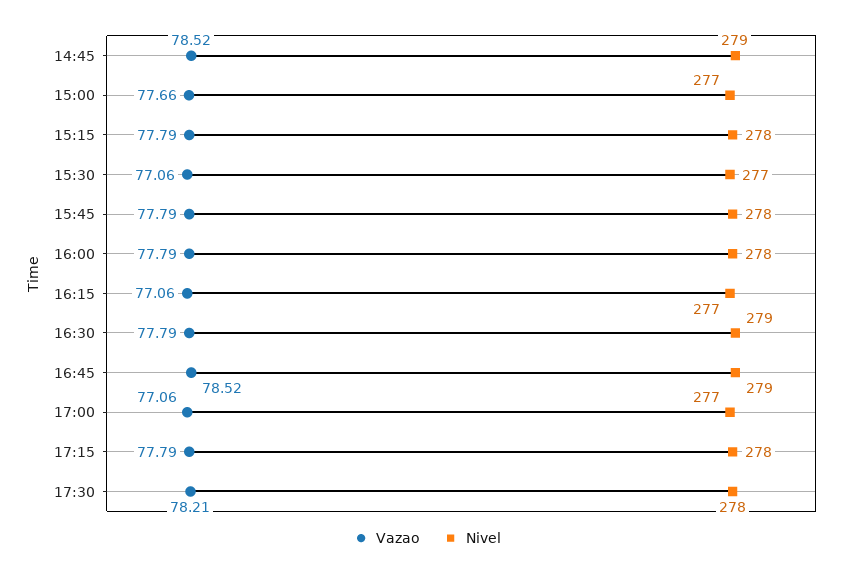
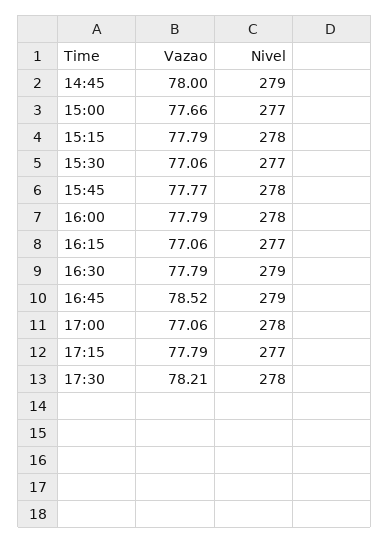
  {
    "Vazao": {
-     "14:45": 78.52,
+     "14:45": 78,
      "15:00": 77.66,
      "15:15": 77.79,
      "15:30": 77.06,
-     "15:45": 77.79,
+     "15:45": 77.77,
      "16:00": 77.79,
      "16:15": 77.06,
      "16:30": 77.79,
      "16:45": 78.52,
      "17:00": 77.06,
      "17:15": 77.79,
      "17:30": 78.21
    },
    "Nivel": {
      "14:45": 279,
      "15:00": 277,
      "15:15": 278,
      "15:30": 277,
      "15:45": 278,
      "16:00": 278,
      "16:15": 277,
      "16:30": 279,
      "16:45": 279,
-     "17:00": 277,
+     "17:00": 278,
-     "17:15": 278,
+     "17:15": 277,
      "17:30": 278
    }
  }

